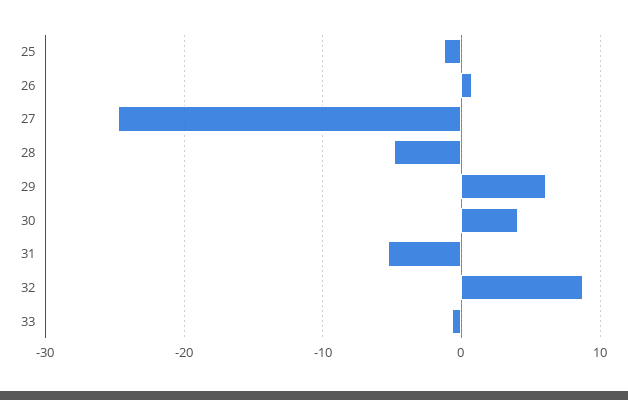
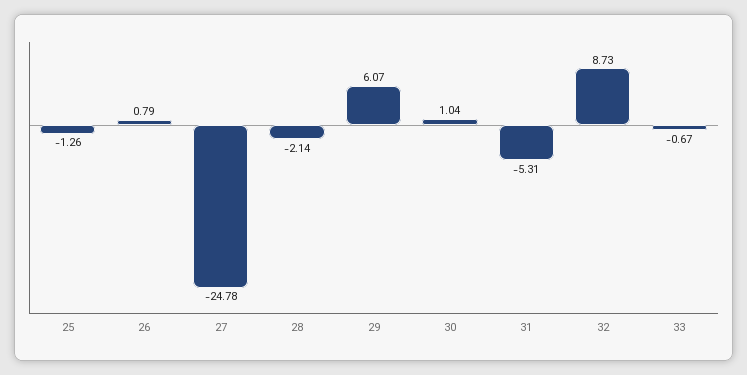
  {
    "25": -1.26,
    "26": 0.79,
    "27": -24.78,
-   "28": -5,
+   "28": -2.14,
    "29": 6.07,
-   "30": 4,
+   "30": 1.04,
    "31": -5.31,
    "32": 8.73,
    "33": -0.67
  }

